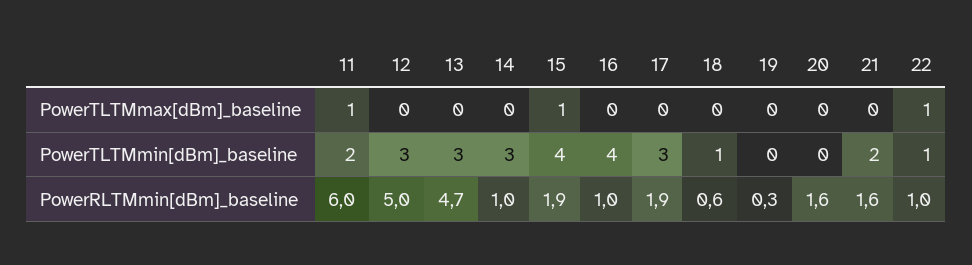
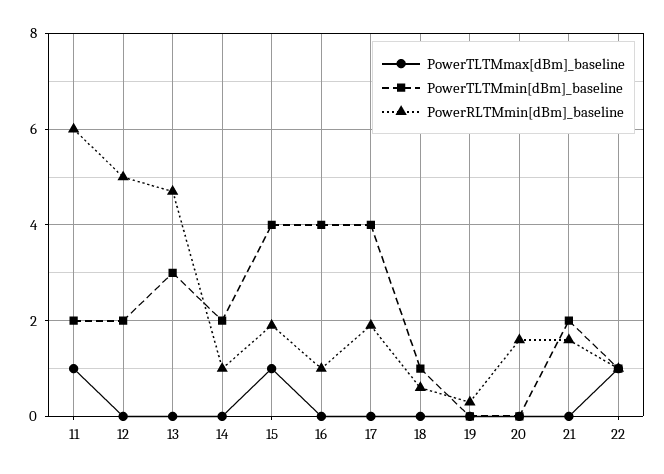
  {
    "PowerTLTMmax[dBm]_baseline": {
      "11": 1,
      "12": 0,
      "13": 0,
      "14": 0,
      "15": 1,
      "16": 0,
      "17": 0,
      "18": 0,
      "19": 0,
      "20": 0,
      "21": 0,
      "22": 1
    },
    "PowerTLTMmin[dBm]_baseline": {
      "11": 2,
-     "12": 3,
+     "12": 2,
      "13": 3,
-     "14": 3,
+     "14": 2,
      "15": 4,
      "16": 4,
-     "17": 3,
+     "17": 4,
      "18": 1,
      "19": 0,
      "20": 0,
      "21": 2,
      "22": 1
    },
    "PowerRLTMmin[dBm]_baseline": {
      "11": 6,
      "12": 5,
      "13": 4.7,
      "14": 1,
      "15": 1.9,
      "16": 1,
      "17": 1.9,
      "18": 0.6,
      "19": 0.3,
      "20": 1.6,
      "21": 1.6,
      "22": 1
    }
  }

